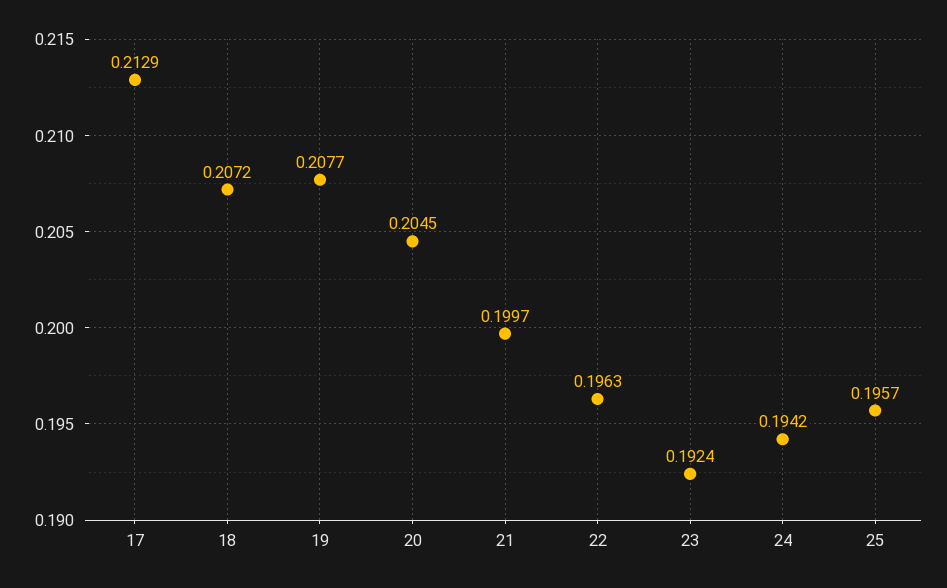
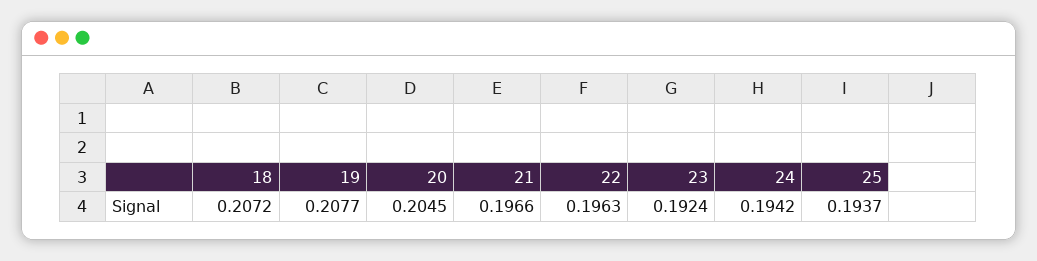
  {
-   "17": 0.2129,
    "18": 0.2072,
    "19": 0.2077,
    "20": 0.2045,
-   "21": 0.1997,
+   "21": 0.1966,
    "22": 0.1963,
    "23": 0.1924,
    "24": 0.1942,
-   "25": 0.1957
+   "25": 0.1937
  }

